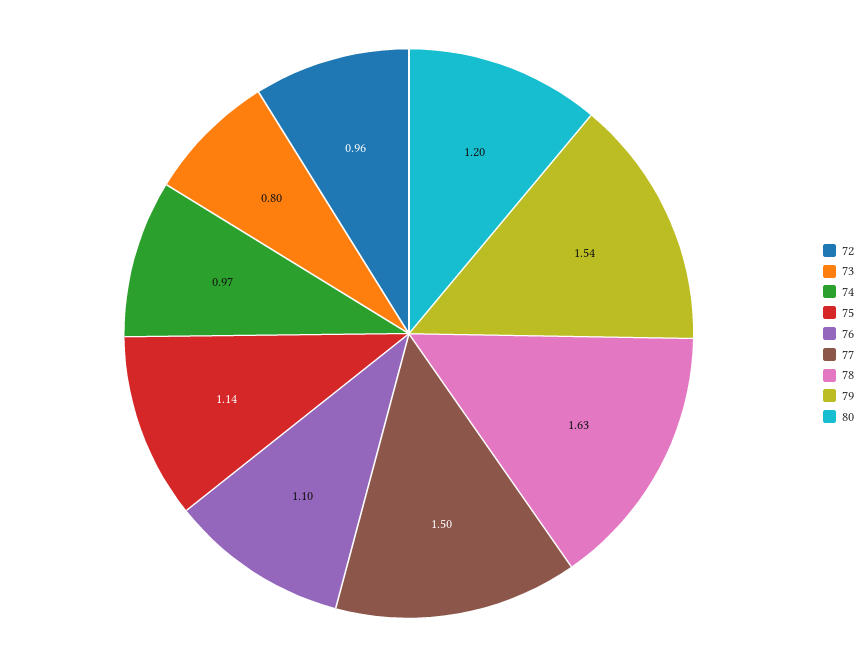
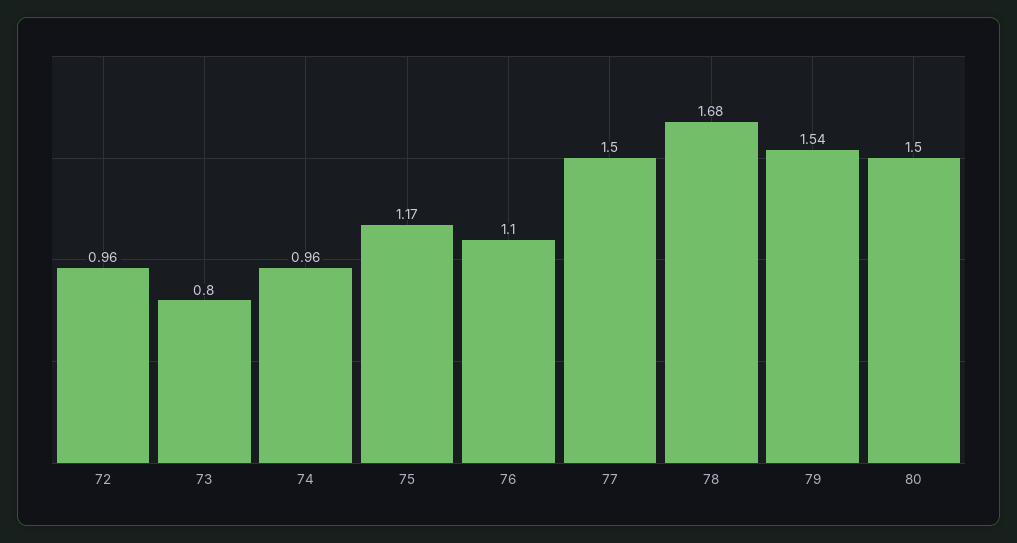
  {
    "72": 0.96,
    "73": 0.8,
-   "74": 0.97,
+   "74": 0.96,
-   "75": 1.14,
+   "75": 1.17,
    "76": 1.1,
    "77": 1.5,
-   "78": 1.63,
+   "78": 1.68,
    "79": 1.54,
-   "80": 1.2
+   "80": 1.5
  }

